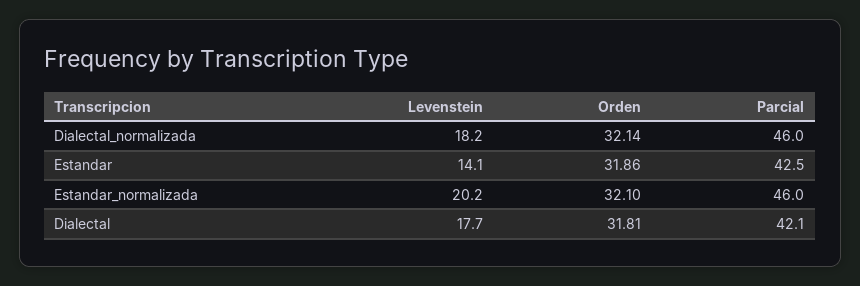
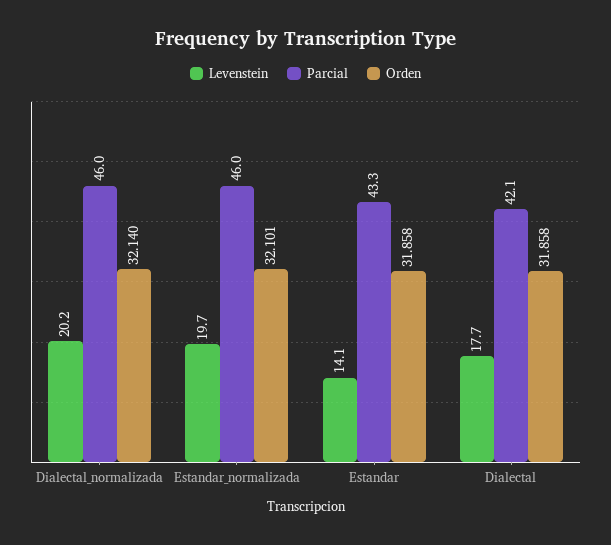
  {
    "Levenstein": {
-     "Dialectal_normalizada": 18.2,
+     "Dialectal_normalizada": 20.2,
      "Estandar": 14.1,
-     "Estandar_normalizada": 20.2,
+     "Estandar_normalizada": 19.7,
      "Dialectal": 17.7
    },
    "Orden": {
      "Dialectal_normalizada": 32.14,
      "Estandar": 31.858,
      "Estandar_normalizada": 32.101,
-     "Dialectal": 31.81
+     "Dialectal": 31.858
    },
    "Parcial": {
      "Dialectal_normalizada": 46,
-     "Estandar": 42.5,
+     "Estandar": 43.3,
      "Estandar_normalizada": 46,
      "Dialectal": 42.1
    }
  }

